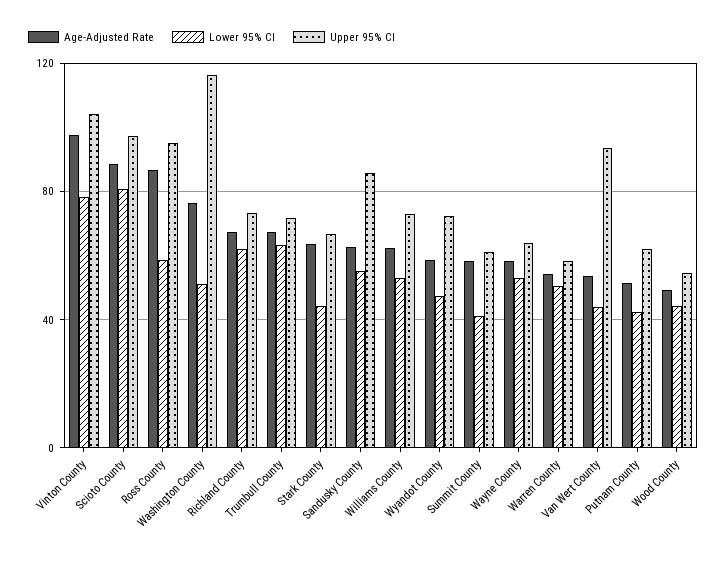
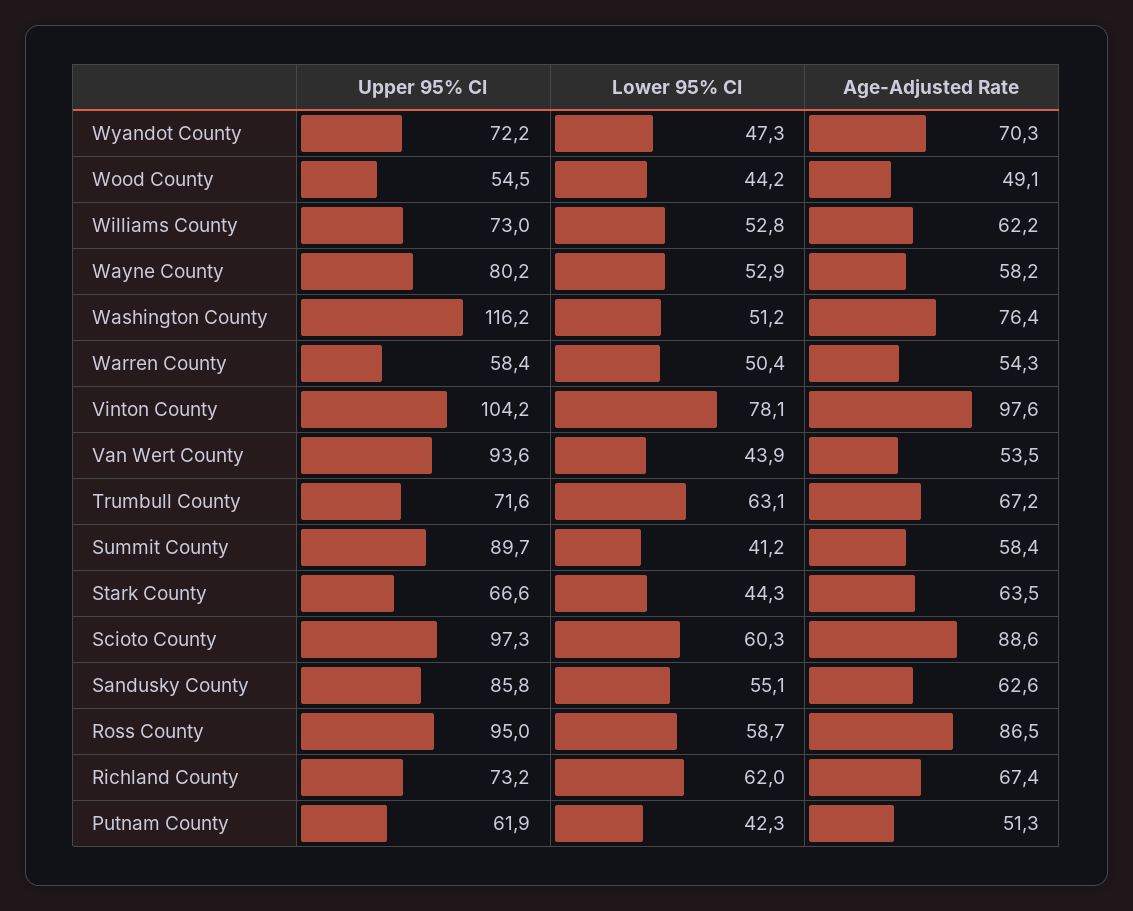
  {
    "Age-Adjusted Rate": {
      "Vinton County": 97.6,
      "Scioto County": 88.6,
      "Ross County": 86.5,
      "Washington County": 76.4,
      "Richland County": 67.4,
      "Trumbull County": 67.2,
      "Stark County": 63.5,
      "Sandusky County": 62.6,
      "Williams County": 62.2,
-     "Wyandot County": 60,
+     "Wyandot County": 70.3,
      "Summit County": 58.4,
      "Wayne County": 58.2,
      "Warren County": 54.3,
      "Van Wert County": 53.5,
      "Putnam County": 51.3,
      "Wood County": 49.1
    },
    "Lower 95% CI": {
      "Vinton County": 78.1,
-     "Scioto County": 80,
+     "Scioto County": 60.3,
      "Ross County": 58.7,
      "Washington County": 51.2,
      "Richland County": 62,
      "Trumbull County": 63.1,
      "Stark County": 44.3,
      "Sandusky County": 55.1,
      "Williams County": 52.8,
      "Wyandot County": 47.3,
      "Summit County": 41.2,
      "Wayne County": 52.9,
      "Warren County": 50.4,
      "Van Wert County": 43.9,
      "Putnam County": 42.3,
      "Wood County": 44.2
    },
    "Upper 95% CI": {
      "Vinton County": 104.2,
      "Scioto County": 97.3,
      "Ross County": 95,
      "Washington County": 116.2,
      "Richland County": 73.2,
      "Trumbull County": 71.6,
      "Stark County": 66.6,
      "Sandusky County": 85.8,
      "Williams County": 73,
      "Wyandot County": 72.2,
-     "Summit County": 60,
+     "Summit County": 89.7,
-     "Wayne County": 65,
+     "Wayne County": 80.2,
      "Warren County": 58.4,
      "Van Wert County": 93.6,
      "Putnam County": 61.9,
      "Wood County": 54.5
    }
  }

